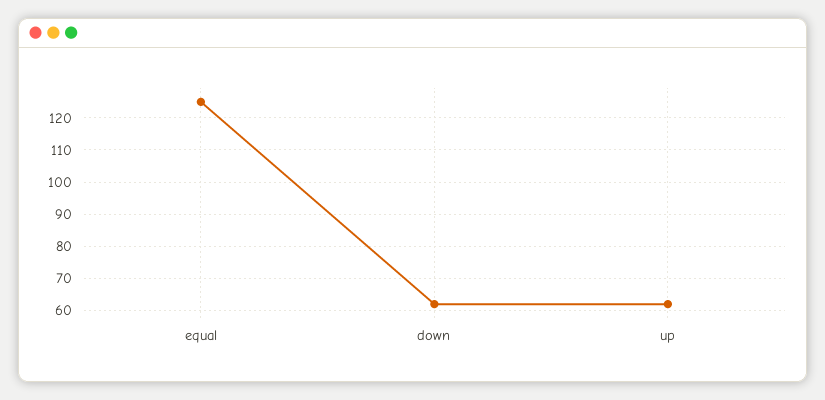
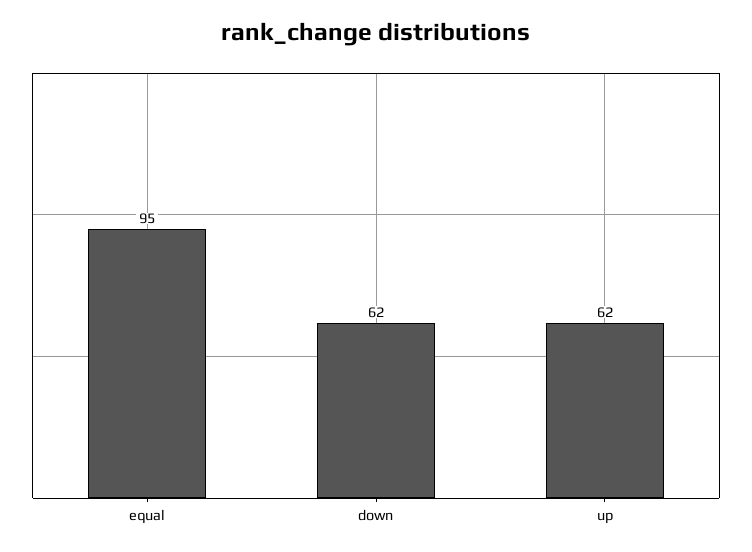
  {
-   "equal": 125,
+   "equal": 95,
    "down": 62,
    "up": 62
  }

